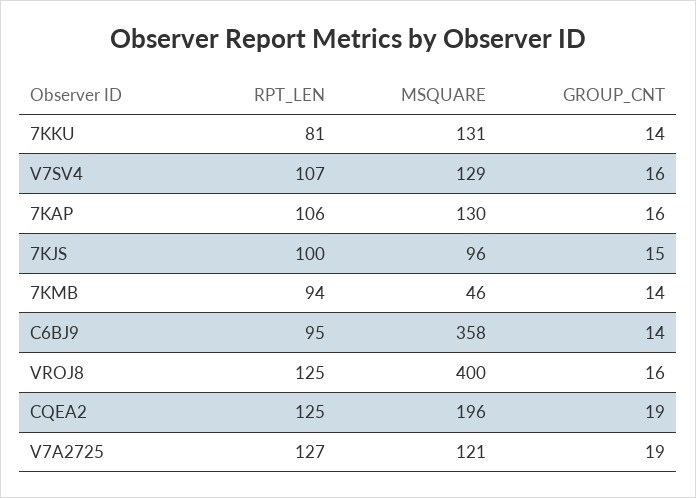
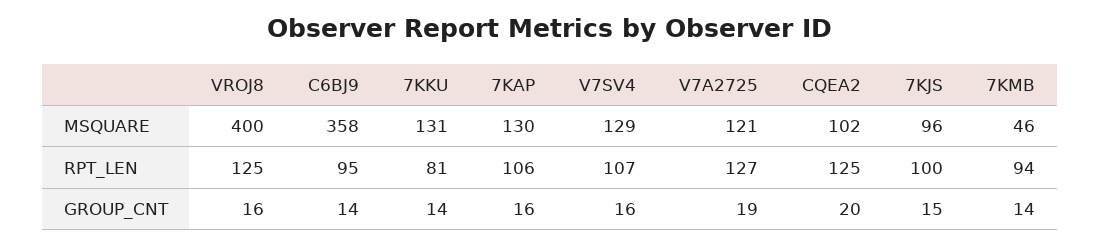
  {
    "RPT_LEN": {
      "7KKU": 81,
      "V7SV4": 107,
      "7KAP": 106,
      "7KJS": 100,
      "7KMB": 94,
      "C6BJ9": 95,
      "VROJ8": 125,
      "CQEA2": 125,
      "V7A2725": 127
    },
    "MSQUARE": {
      "7KKU": 131,
      "V7SV4": 129,
      "7KAP": 130,
      "7KJS": 96,
      "7KMB": 46,
      "C6BJ9": 358,
      "VROJ8": 400,
-     "CQEA2": 196,
+     "CQEA2": 102,
      "V7A2725": 121
    },
    "GROUP_CNT": {
      "7KKU": 14,
      "V7SV4": 16,
      "7KAP": 16,
      "7KJS": 15,
      "7KMB": 14,
      "C6BJ9": 14,
      "VROJ8": 16,
-     "CQEA2": 19,
+     "CQEA2": 20,
      "V7A2725": 19
    }
  }

